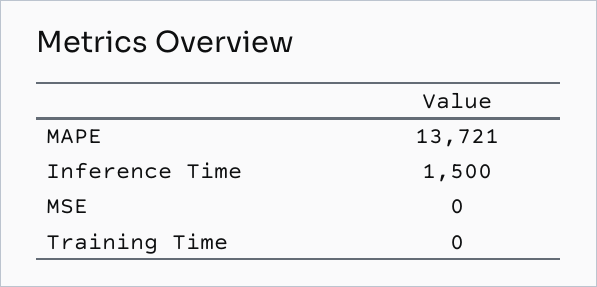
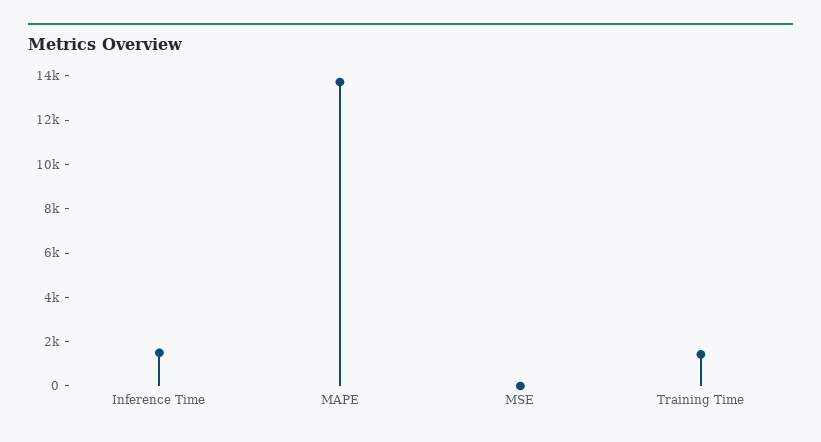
  {
    "MAPE": 13721,
    "Inference Time": 1500,
    "MSE": 0,
-   "Training Time": 0
+   "Training Time": 1500
  }

